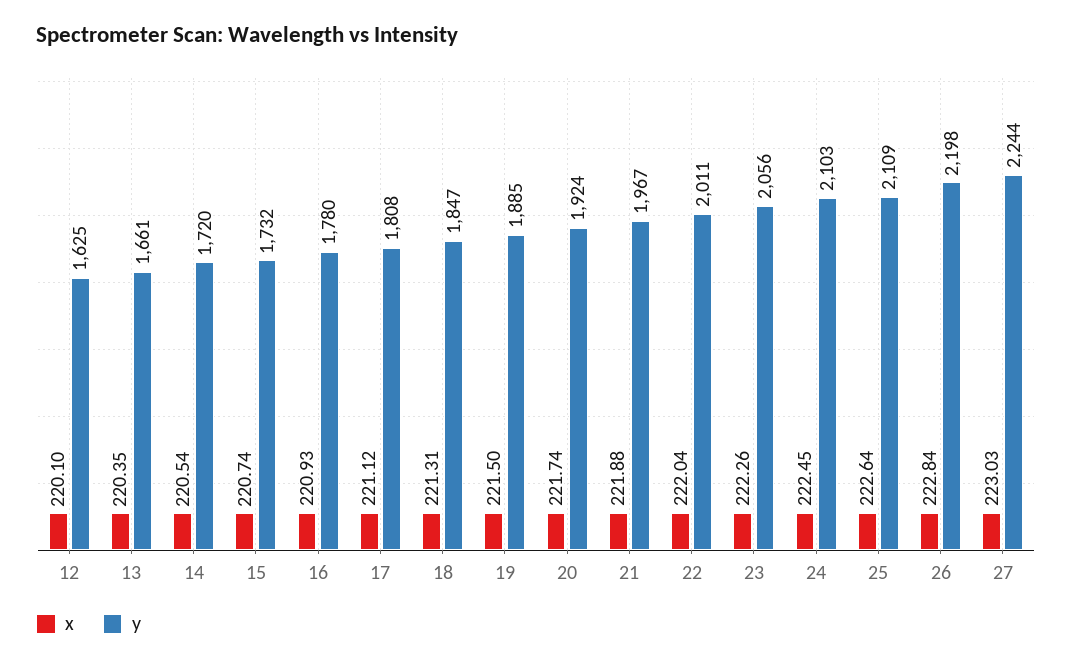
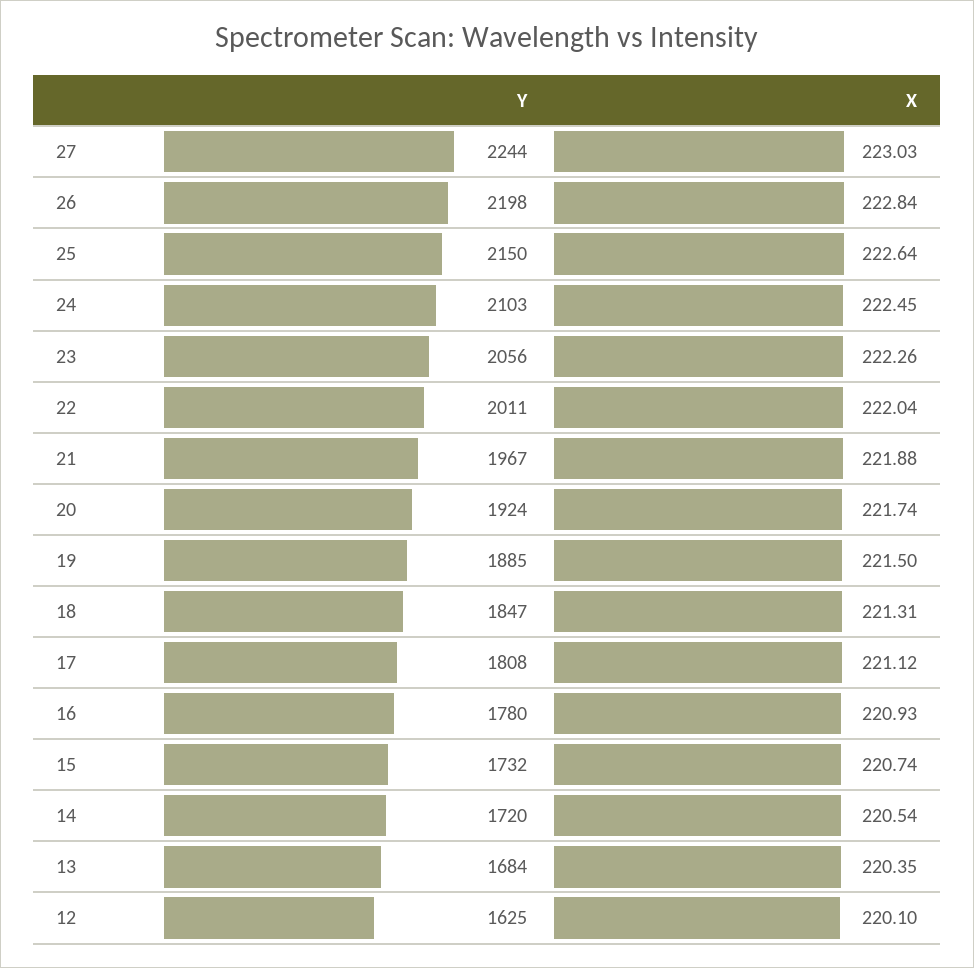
  {
    "x": {
      "12": 220.1,
      "13": 220.35,
      "14": 220.54,
      "15": 220.74,
      "16": 220.93,
      "17": 221.12,
      "18": 221.31,
      "19": 221.5,
      "20": 221.74,
      "21": 221.88,
      "22": 222.04,
      "23": 222.26,
      "24": 222.45,
      "25": 222.64,
      "26": 222.84,
      "27": 223.03
    },
    "y": {
      "12": 1625,
-     "13": 1661,
+     "13": 1684,
      "14": 1720,
      "15": 1732,
      "16": 1780,
      "17": 1808,
      "18": 1847,
      "19": 1885,
      "20": 1924,
      "21": 1967,
      "22": 2011,
      "23": 2056,
      "24": 2103,
-     "25": 2109,
+     "25": 2150,
      "26": 2198,
      "27": 2244
    }
  }

